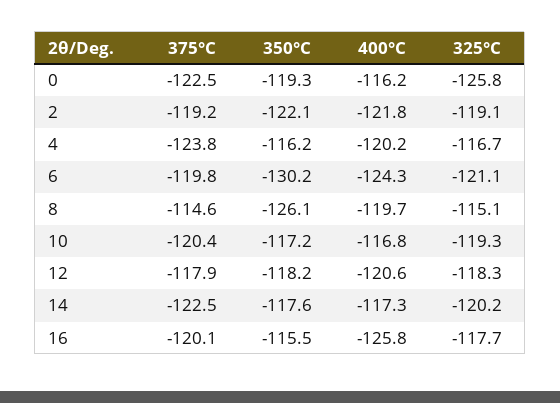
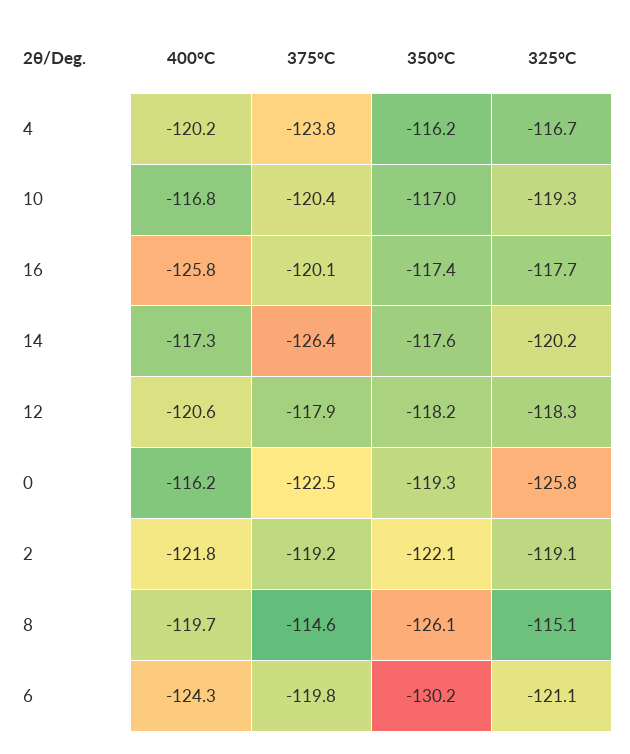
  {
    "375°C": {
      "0": -122.5,
      "2": -119.2,
      "4": -123.8,
      "6": -119.8,
      "8": -114.6,
      "10": -120.4,
      "12": -117.9,
-     "14": -122.5,
+     "14": -126.4,
      "16": -120.1
    },
    "350°C": {
      "0": -119.3,
      "2": -122.1,
      "4": -116.2,
      "6": -130.2,
      "8": -126.1,
-     "10": -117.2,
+     "10": -117,
      "12": -118.2,
      "14": -117.6,
-     "16": -115.5
+     "16": -117.4
    },
    "400°C": {
      "0": -116.2,
      "2": -121.8,
      "4": -120.2,
      "6": -124.3,
      "8": -119.7,
      "10": -116.8,
      "12": -120.6,
      "14": -117.3,
      "16": -125.8
    },
    "325°C": {
      "0": -125.8,
      "2": -119.1,
      "4": -116.7,
      "6": -121.1,
      "8": -115.1,
      "10": -119.3,
      "12": -118.3,
      "14": -120.2,
      "16": -117.7
    }
  }

